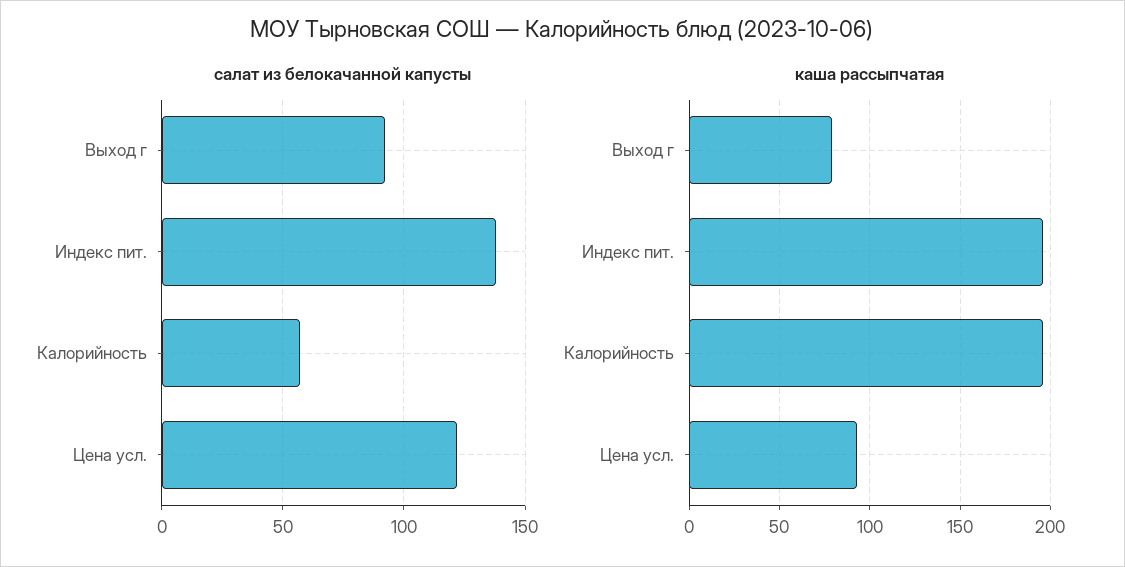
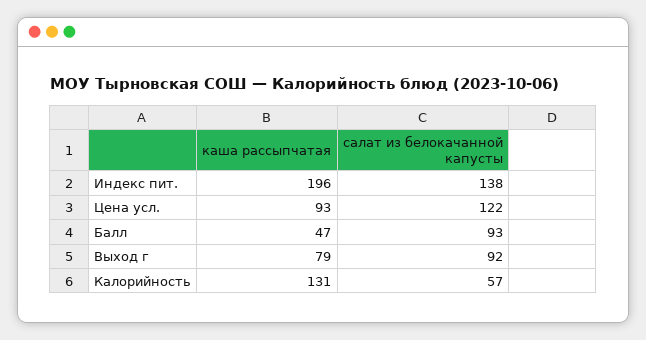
  {
    "салат из белокачанной капусты": {
      "Выход г": 92,
      "Индекс пит.": 138,
      "Калорийность": 57,
-     "Цена усл.": 122
+     "Цена усл.": 122,
+     "Балл": 93
    },
    "каша рассыпчатая": {
      "Выход г": 79,
      "Индекс пит.": 196,
-     "Калорийность": 195,
+     "Калорийность": 131,
-     "Цена усл.": 93
+     "Цена усл.": 93,
+     "Балл": 47
    }
  }

